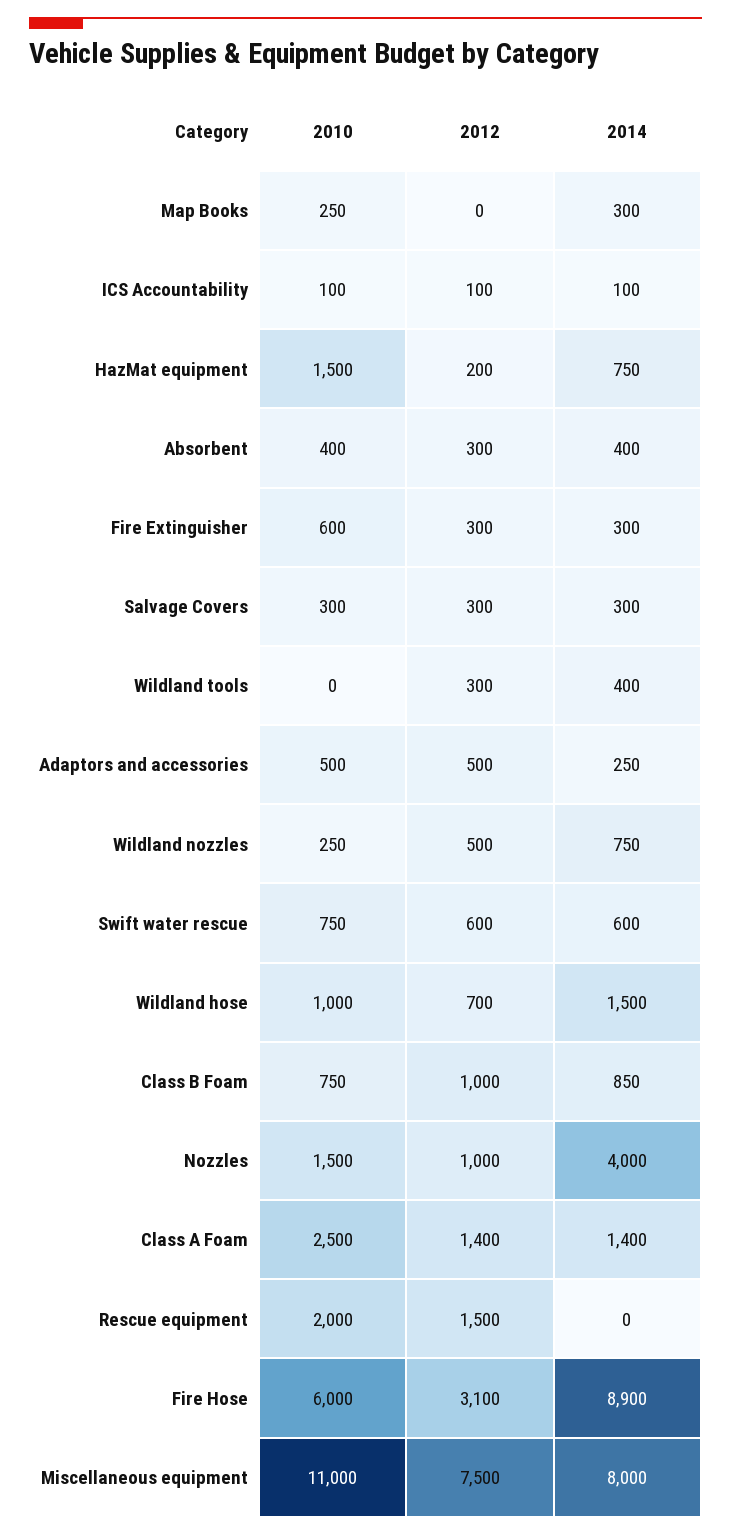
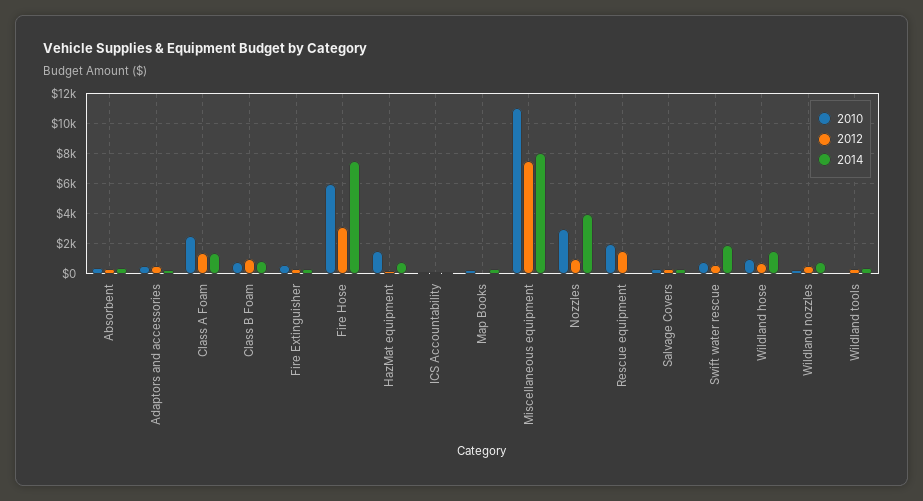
  {
    "2010": {
      "Map Books": 250,
      "ICS Accountability": 100,
      "HazMat equipment": 1500,
      "Absorbent": 400,
      "Fire Extinguisher": 600,
      "Salvage Covers": 300,
      "Wildland tools": 0,
      "Adaptors and accessories": 500,
      "Wildland nozzles": 250,
      "Swift water rescue": 750,
      "Wildland hose": 1000,
      "Class B Foam": 750,
-     "Nozzles": 1500,
+     "Nozzles": 3000,
      "Class A Foam": 2500,
      "Rescue equipment": 2000,
      "Fire Hose": 6000,
      "Miscellaneous equipment": 11000
    },
    "2012": {
      "Map Books": 0,
      "ICS Accountability": 100,
      "HazMat equipment": 200,
      "Absorbent": 300,
      "Fire Extinguisher": 300,
      "Salvage Covers": 300,
      "Wildland tools": 300,
      "Adaptors and accessories": 500,
      "Wildland nozzles": 500,
      "Swift water rescue": 600,
      "Wildland hose": 700,
      "Class B Foam": 1000,
      "Nozzles": 1000,
      "Class A Foam": 1400,
      "Rescue equipment": 1500,
      "Fire Hose": 3100,
      "Miscellaneous equipment": 7500
    },
    "2014": {
      "Map Books": 300,
      "ICS Accountability": 100,
      "HazMat equipment": 750,
      "Absorbent": 400,
      "Fire Extinguisher": 300,
      "Salvage Covers": 300,
      "Wildland tools": 400,
      "Adaptors and accessories": 250,
      "Wildland nozzles": 750,
-     "Swift water rescue": 600,
+     "Swift water rescue": 2000,
      "Wildland hose": 1500,
      "Class B Foam": 850,
      "Nozzles": 4000,
      "Class A Foam": 1400,
      "Rescue equipment": 0,
-     "Fire Hose": 8900,
+     "Fire Hose": 7500,
      "Miscellaneous equipment": 8000
    }
  }

